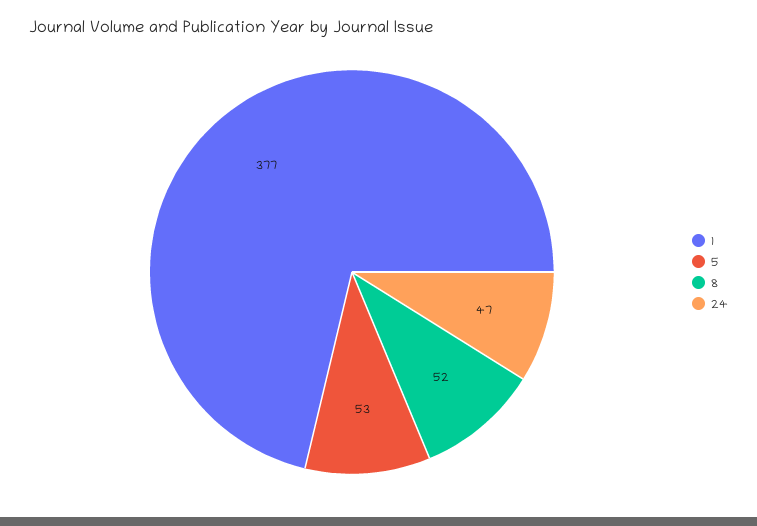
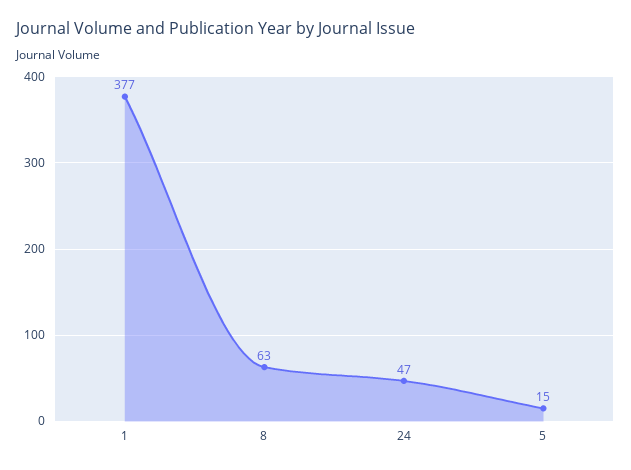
  {
    "1": 377,
-   "5": 53,
+   "5": 15,
-   "8": 52,
+   "8": 63,
    "24": 47
  }

